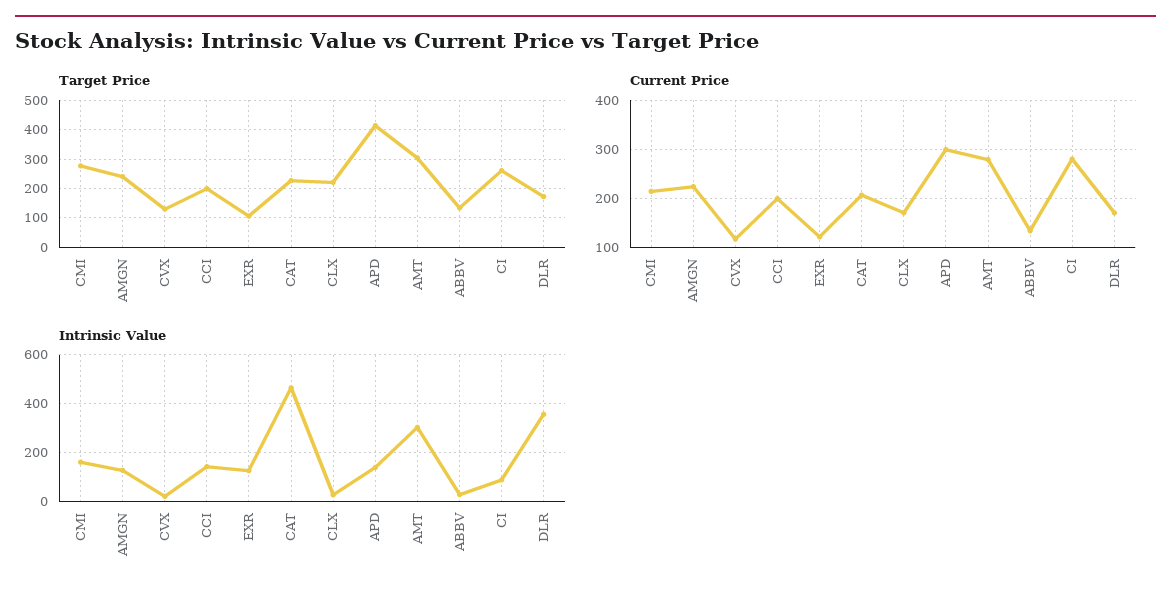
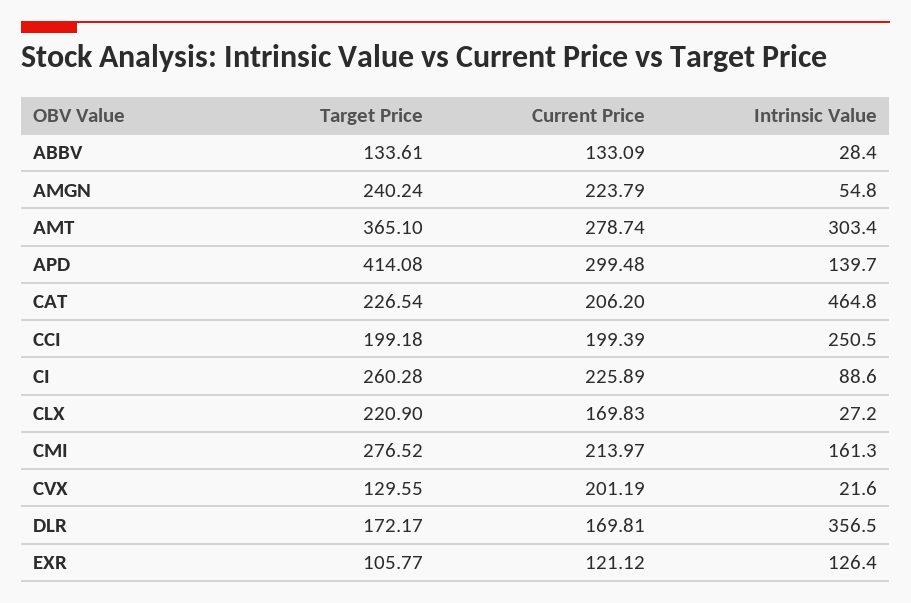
  {
    "Target Price": {
      "CMI": 276.52,
      "AMGN": 240.24,
      "CVX": 129.55,
      "CCI": 199.18,
      "EXR": 105.77,
      "CAT": 226.54,
      "CLX": 220.9,
      "APD": 414.08,
-     "AMT": 300,
+     "AMT": 365.1,
      "ABBV": 133.61,
      "CI": 260.28,
      "DLR": 172.17
    },
    "Current Price": {
      "CMI": 213.97,
      "AMGN": 223.79,
-     "CVX": 120,
+     "CVX": 201.19,
      "CCI": 199.39,
      "EXR": 121.12,
      "CAT": 206.2,
      "CLX": 169.83,
      "APD": 299.48,
      "AMT": 278.74,
      "ABBV": 133.09,
-     "CI": 280,
+     "CI": 225.89,
      "DLR": 169.81
    },
    "Intrinsic Value": {
      "CMI": 161.3,
-     "AMGN": 125,
+     "AMGN": 54.8,
      "CVX": 21.6,
-     "CCI": 150,
+     "CCI": 250.5,
      "EXR": 126.4,
      "CAT": 464.8,
      "CLX": 27.2,
      "APD": 139.7,
      "AMT": 303.4,
      "ABBV": 28.4,
      "CI": 88.6,
      "DLR": 356.5
    }
  }

